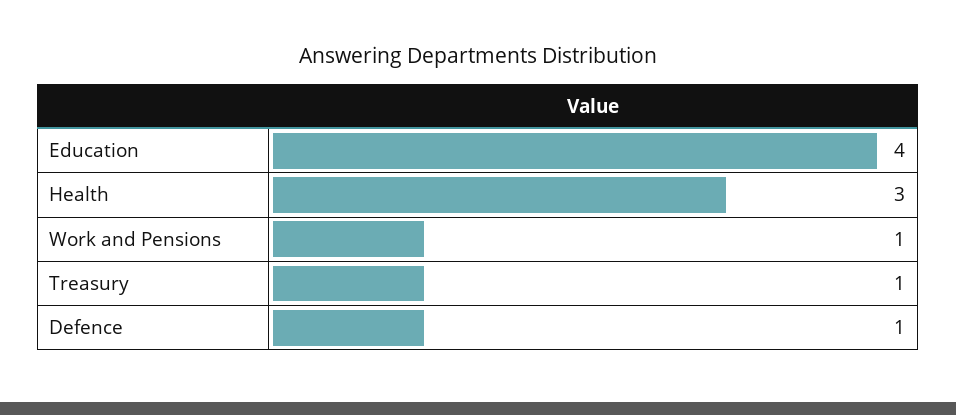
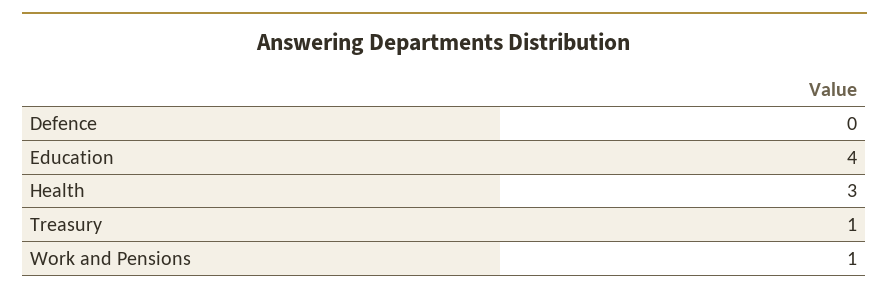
  {
    "Education": 4,
    "Health": 3,
    "Work and Pensions": 1,
    "Treasury": 1,
-   "Defence": 1
+   "Defence": 0
  }

